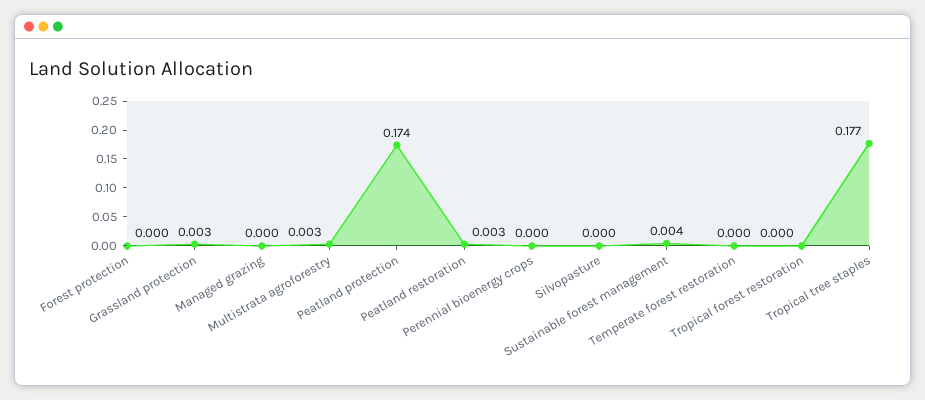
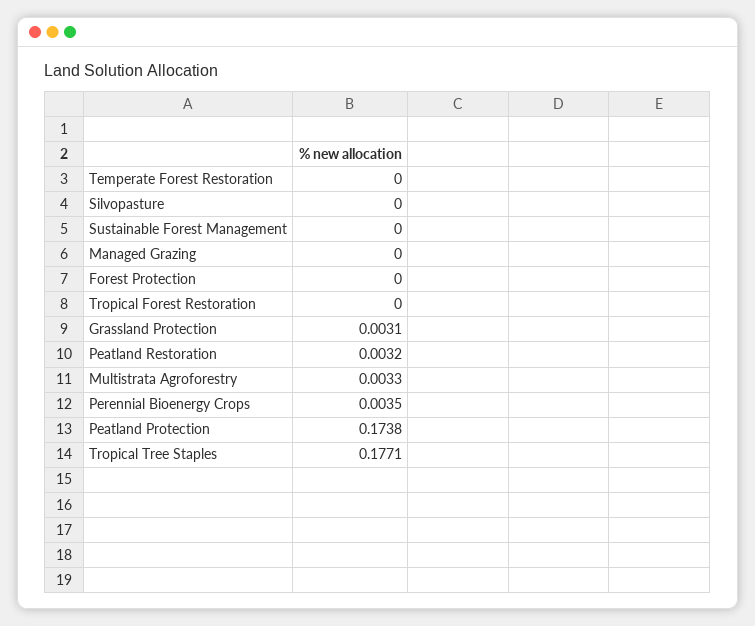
  {
    "Forest protection": 0,
    "Grassland protection": 0.0031,
    "Managed grazing": 0,
    "Multistrata agroforestry": 0.0033,
    "Peatland protection": 0.1738,
    "Peatland restoration": 0.0032,
-   "Perennial bioenergy crops": 0,
+   "Perennial bioenergy crops": 0.0035,
    "Silvopasture": 0,
-   "Sustainable forest management": 0.004,
+   "Sustainable forest management": 0,
    "Temperate forest restoration": 0,
    "Tropical forest restoration": 0,
    "Tropical tree staples": 0.1771
  }

